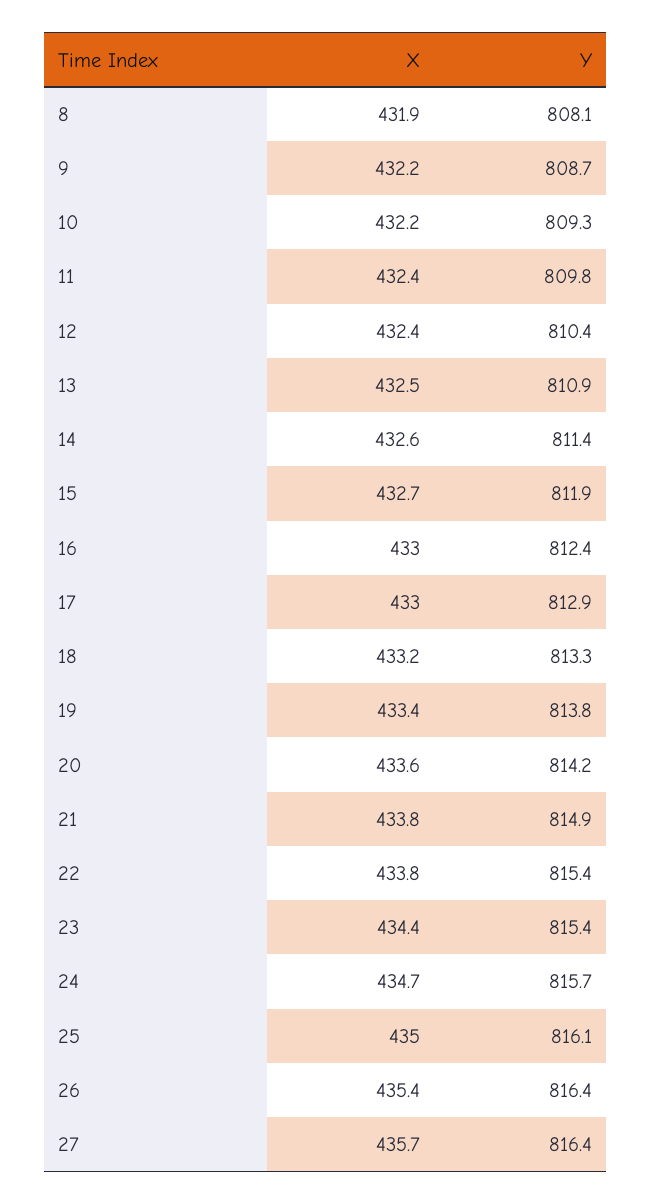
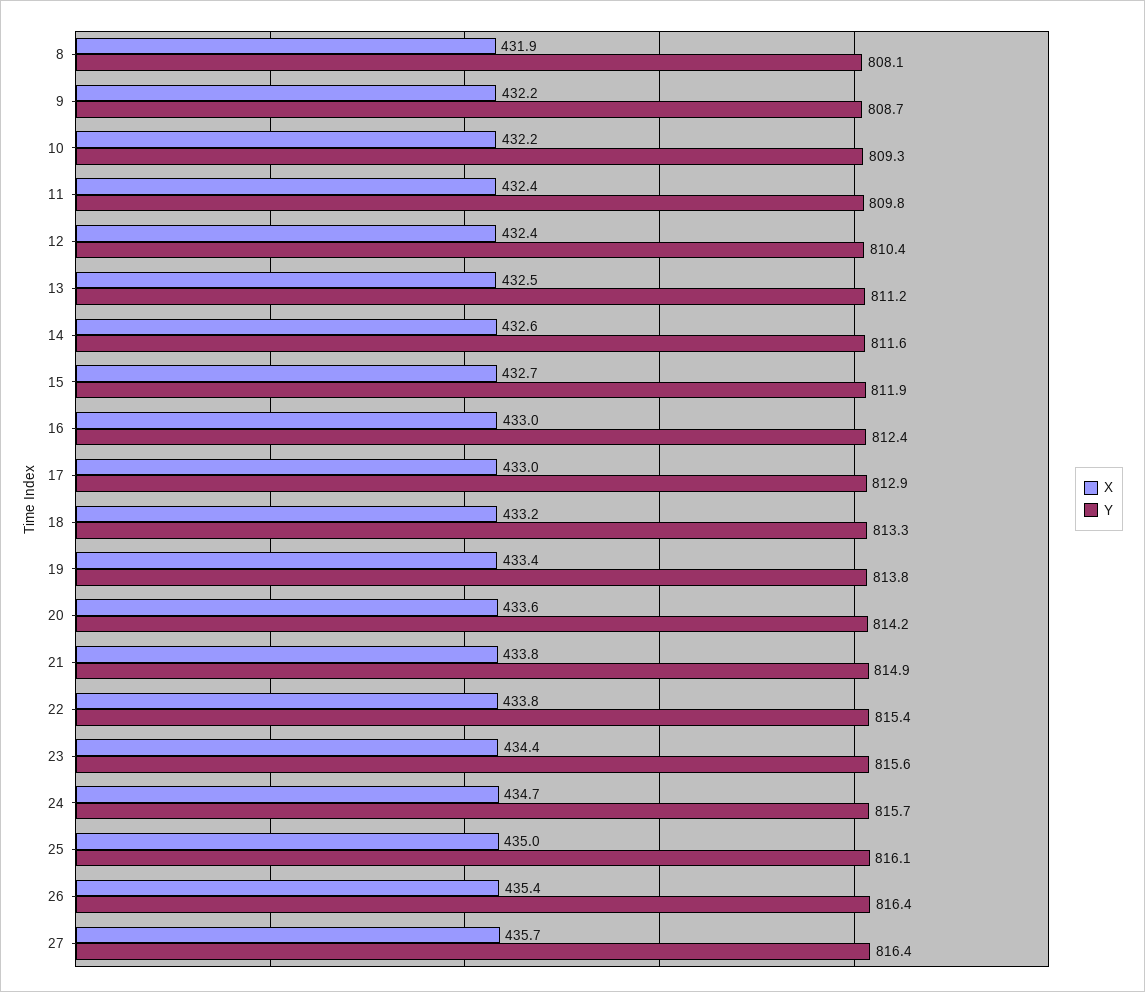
  {
    "X": {
      "8": 431.9,
      "9": 432.2,
      "10": 432.2,
      "11": 432.4,
      "12": 432.4,
      "13": 432.5,
      "14": 432.6,
      "15": 432.7,
      "16": 433,
      "17": 433,
      "18": 433.2,
      "19": 433.4,
      "20": 433.6,
      "21": 433.8,
      "22": 433.8,
      "23": 434.4,
      "24": 434.7,
      "25": 435,
      "26": 435.4,
      "27": 435.7
    },
    "Y": {
      "8": 808.1,
      "9": 808.7,
      "10": 809.3,
      "11": 809.8,
      "12": 810.4,
-     "13": 810.9,
+     "13": 811.2,
-     "14": 811.4,
+     "14": 811.6,
      "15": 811.9,
      "16": 812.4,
      "17": 812.9,
      "18": 813.3,
      "19": 813.8,
      "20": 814.2,
      "21": 814.9,
      "22": 815.4,
-     "23": 815.4,
+     "23": 815.6,
      "24": 815.7,
      "25": 816.1,
      "26": 816.4,
      "27": 816.4
    }
  }

